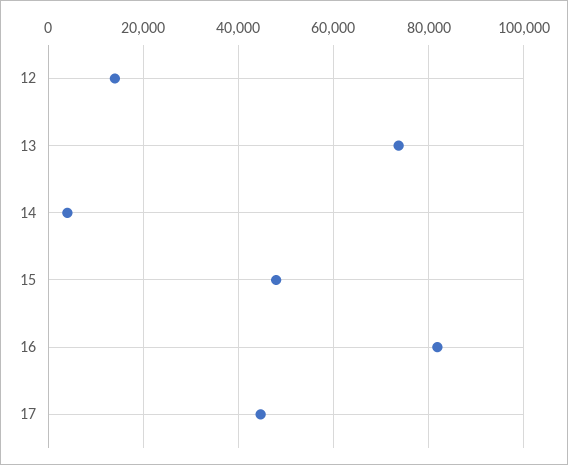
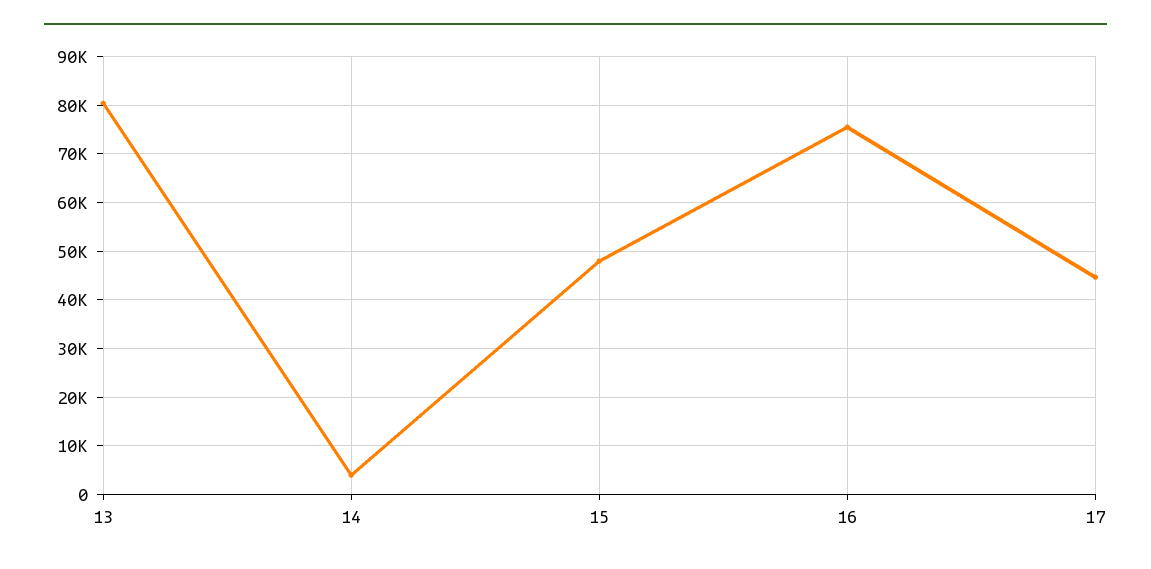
  {
-   "12": 14000,
-   "13": 74000,
+   "13": 80000,
    "14": 4000,
    "15": 48000,
-   "16": 82000,
+   "16": 76000,
    "17": 44000
  }

